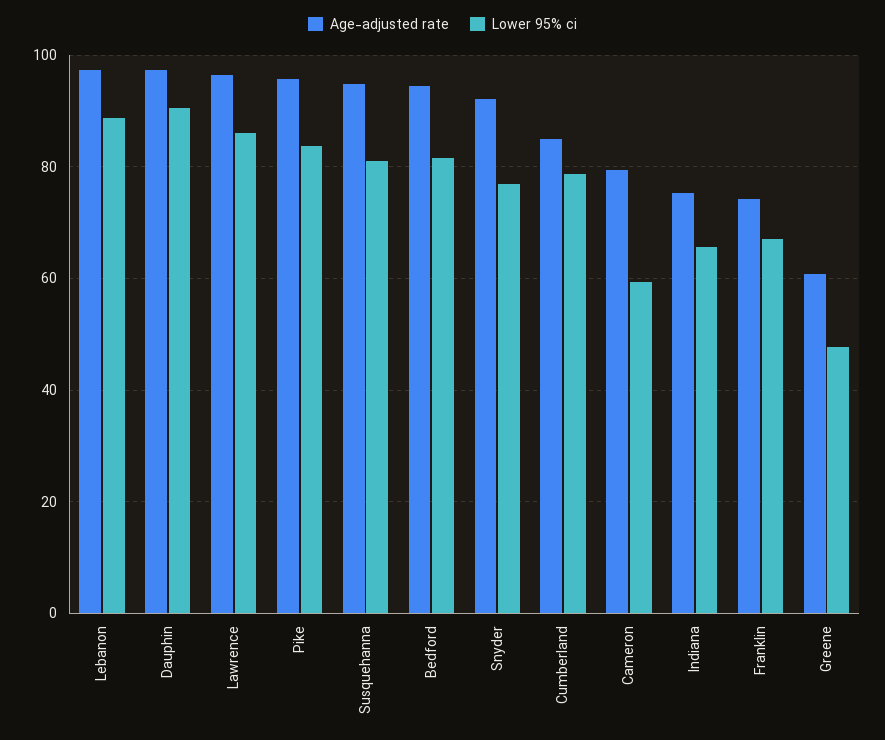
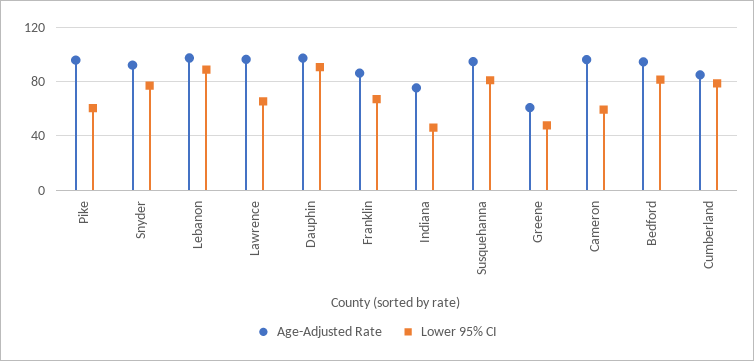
  {
    "Age-adjusted rate": {
      "Lebanon": 98,
      "Dauphin": 98,
      "Lawrence": 96,
      "Pike": 96,
      "Susquehanna": 94,
      "Bedford": 94,
      "Snyder": 92,
      "Cumberland": 86,
-     "Cameron": 80,
+     "Cameron": 95,
      "Indiana": 76,
-     "Franklin": 74,
+     "Franklin": 85,
      "Greene": 60
    },
    "Lower 95% ci": {
      "Lebanon": 88,
      "Dauphin": 90,
-     "Lawrence": 86,
+     "Lawrence": 65,
-     "Pike": 84,
+     "Pike": 60,
      "Susquehanna": 82,
      "Bedford": 82,
      "Snyder": 78,
      "Cumberland": 78,
      "Cameron": 60,
-     "Indiana": 66,
+     "Indiana": 45,
      "Franklin": 68,
      "Greene": 48
    }
  }

